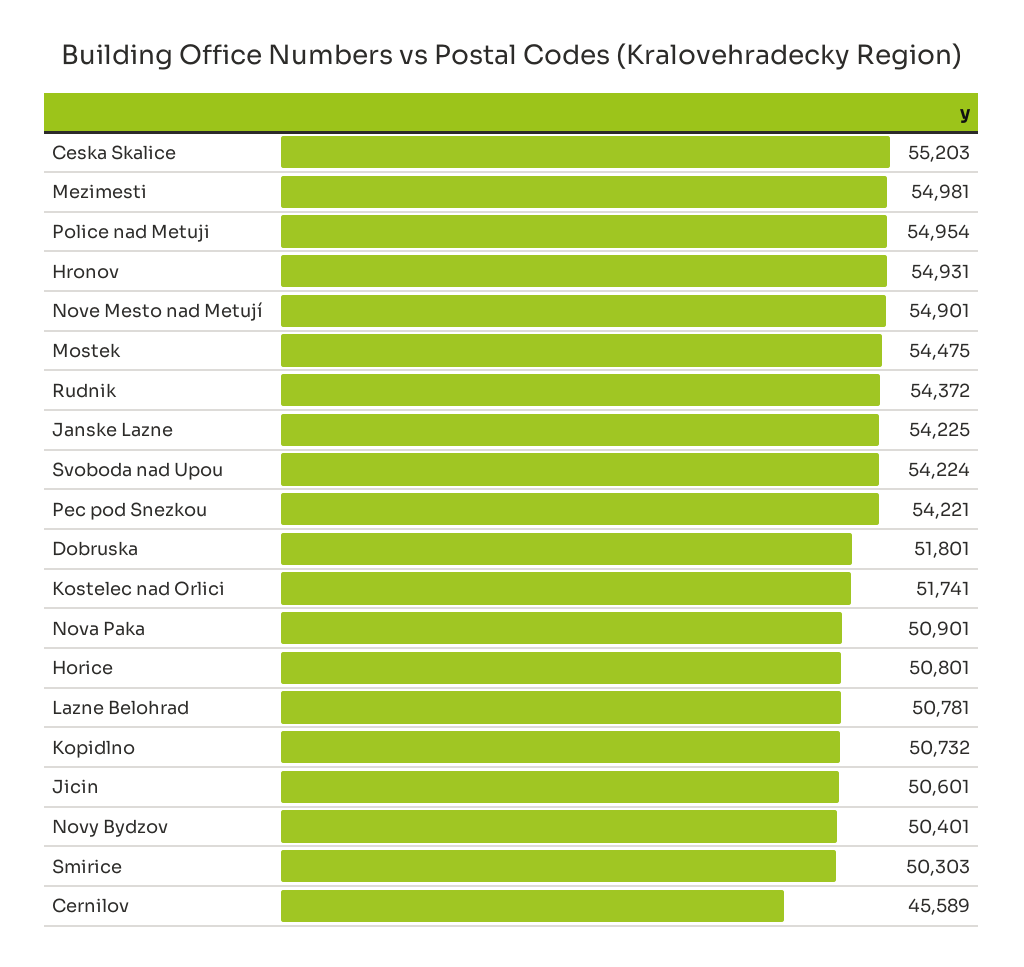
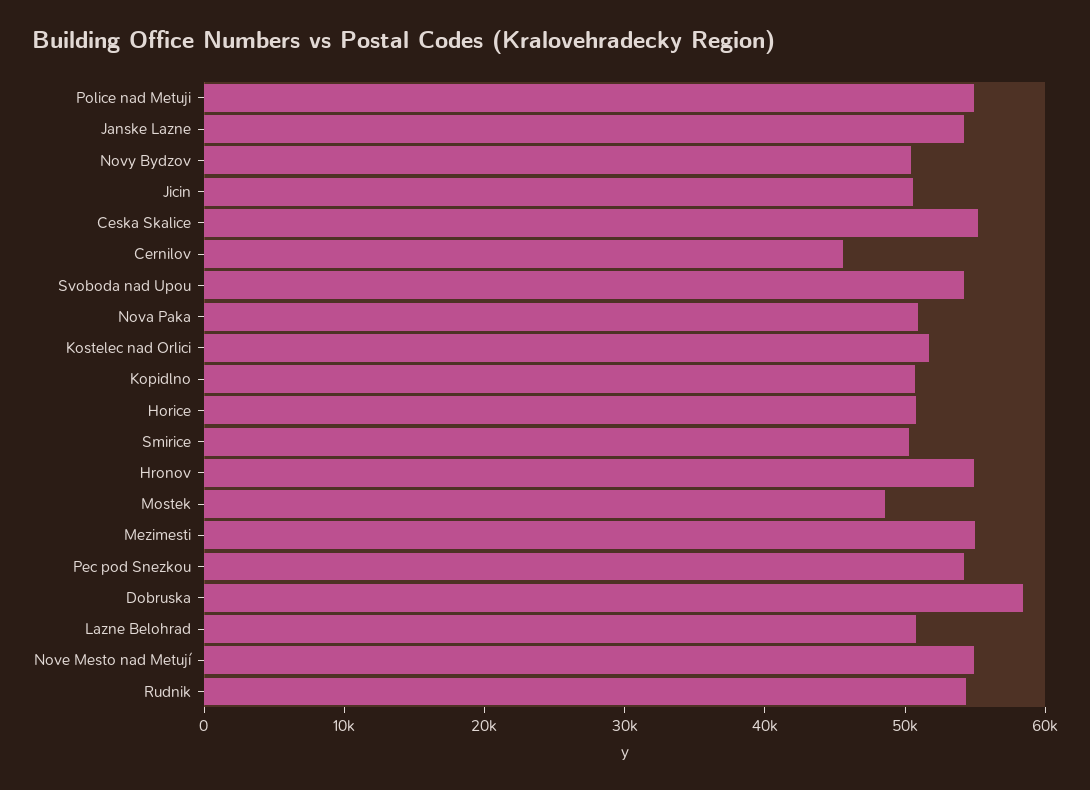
  {
    "Ceska Skalice": 55203,
    "Mezimesti": 54981,
    "Police nad Metuji": 54954,
    "Hronov": 54931,
    "Nove Mesto nad Metují": 54901,
-   "Mostek": 54475,
+   "Mostek": 48000,
    "Rudnik": 54372,
    "Janske Lazne": 54225,
    "Svoboda nad Upou": 54224,
    "Pec pod Snezkou": 54221,
-   "Dobruska": 51801,
+   "Dobruska": 58000,
    "Kostelec nad Orlici": 51741,
    "Nova Paka": 50901,
    "Horice": 50801,
    "Lazne Belohrad": 50781,
    "Kopidlno": 50732,
    "Jicin": 50601,
    "Novy Bydzov": 50401,
    "Smirice": 50303,
    "Cernilov": 45589
  }

